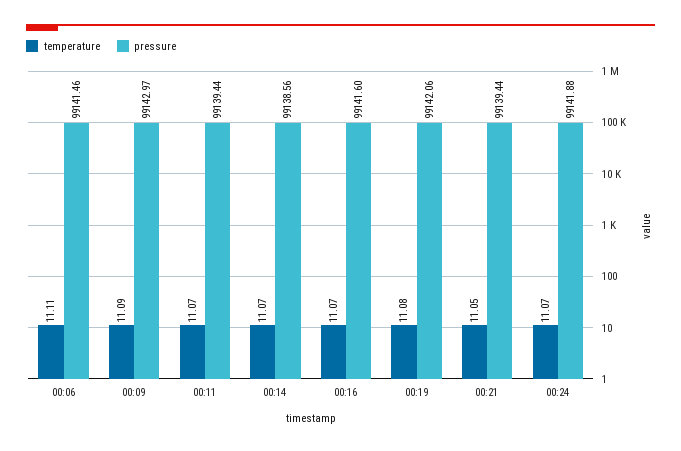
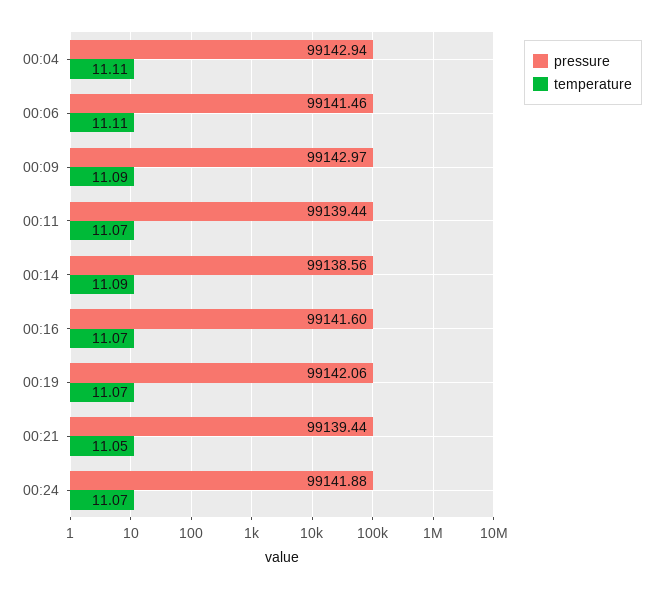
  {
    "temperature": {
      "00:06": 11.11,
      "00:09": 11.09,
      "00:11": 11.07,
-     "00:14": 11.07,
+     "00:14": 11.09,
      "00:16": 11.07,
-     "00:19": 11.08,
+     "00:19": 11.07,
      "00:21": 11.05,
-     "00:24": 11.07
+     "00:24": 11.07,
+     "00:04": 11.11
    },
    "pressure": {
      "00:06": 99141.46,
      "00:09": 99142.97,
      "00:11": 99139.44,
      "00:14": 99138.56,
      "00:16": 99141.6,
      "00:19": 99142.06,
      "00:21": 99139.44,
-     "00:24": 99141.88
+     "00:24": 99141.88,
+     "00:04": 99142.94
    }
  }

